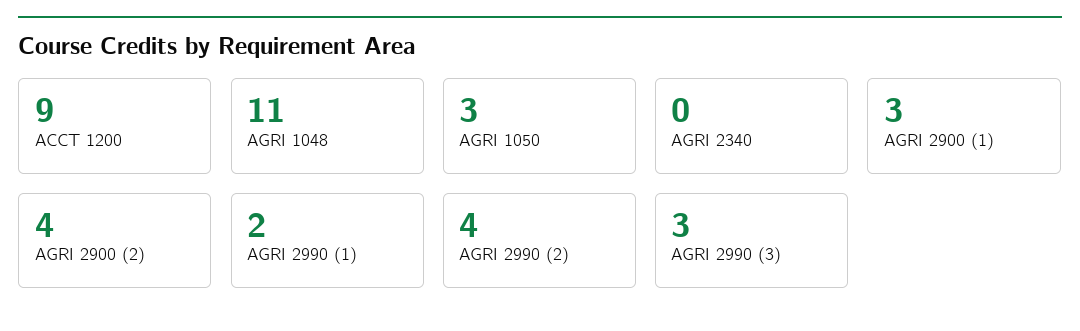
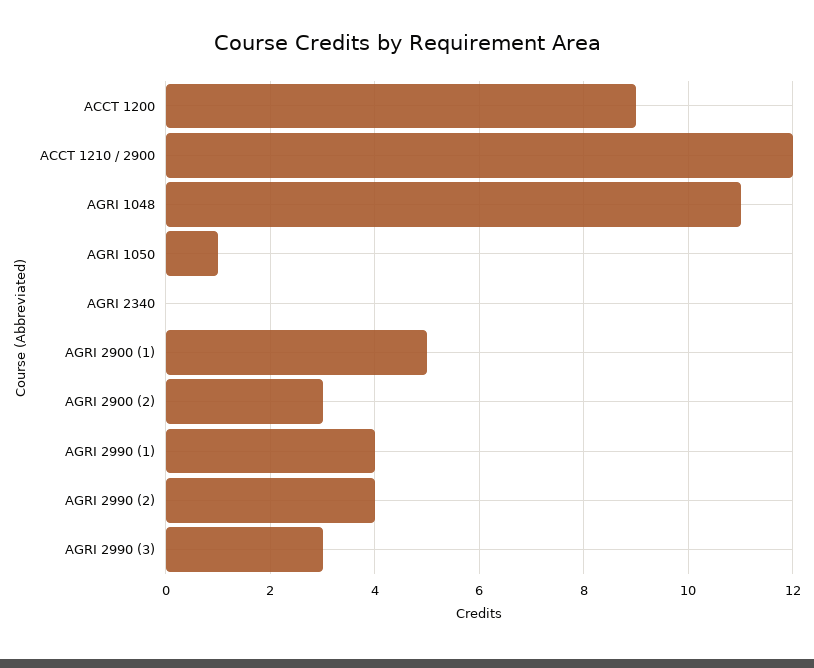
  {
    "ACCT 1200": 9,
    "AGRI 1048": 11,
-   "AGRI 1050": 3,
+   "AGRI 1050": 1,
    "AGRI 2340": 0,
-   "AGRI 2900 (1)": 3,
+   "AGRI 2900 (1)": 5,
-   "AGRI 2900 (2)": 4,
+   "AGRI 2900 (2)": 3,
-   "AGRI 2990 (1)": 2,
+   "AGRI 2990 (1)": 4,
    "AGRI 2990 (2)": 4,
-   "AGRI 2990 (3)": 3
+   "AGRI 2990 (3)": 3,
+   "ACCT 1210 / 2900": 12
  }

